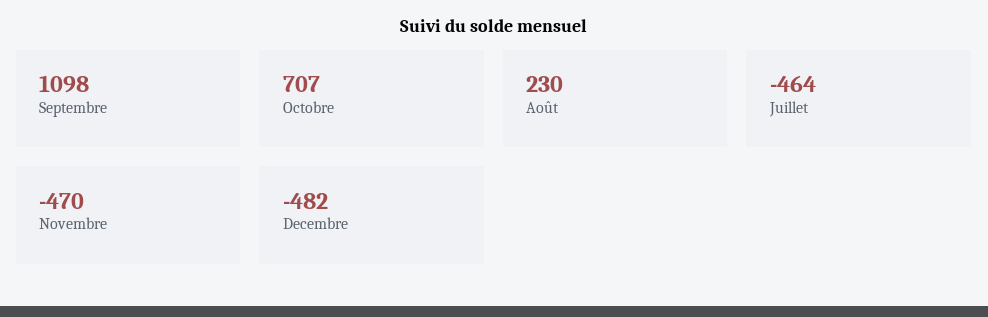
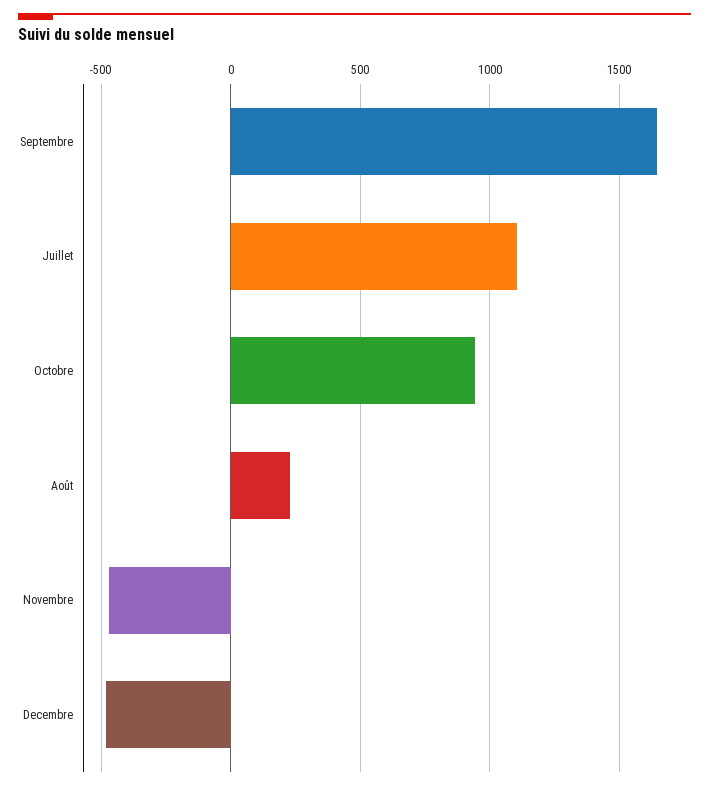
  {
-   "Septembre": 1098,
+   "Septembre": 1650,
-   "Octobre": 707,
+   "Octobre": 950,
    "Août": 230,
-   "Juillet": -464,
+   "Juillet": 1100,
    "Novembre": -470,
    "Decembre": -482
  }

